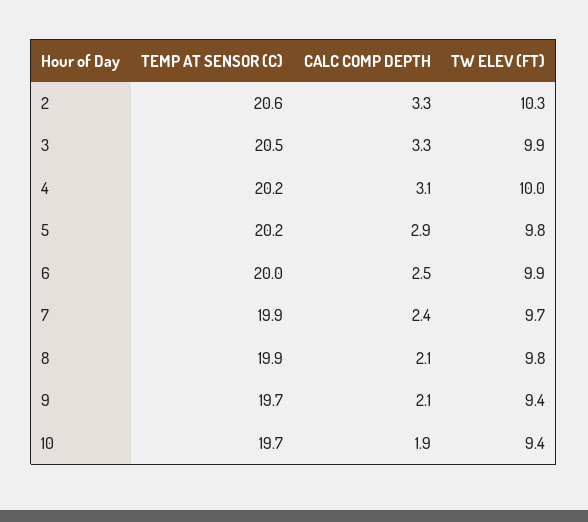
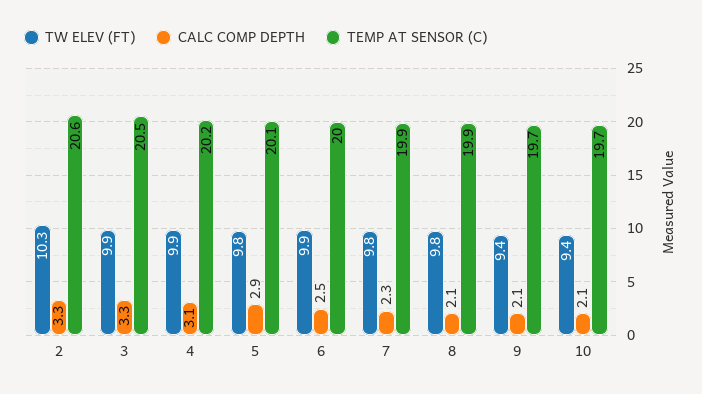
  {
    "TEMP AT SENSOR (C)": {
      "2": 20.6,
      "3": 20.5,
      "4": 20.2,
-     "5": 20.2,
+     "5": 20.1,
      "6": 20,
      "7": 19.9,
      "8": 19.9,
      "9": 19.7,
      "10": 19.7
    },
    "CALC COMP DEPTH": {
      "2": 3.3,
      "3": 3.3,
      "4": 3.1,
      "5": 2.9,
      "6": 2.5,
-     "7": 2.4,
+     "7": 2.3,
      "8": 2.1,
      "9": 2.1,
-     "10": 1.9
+     "10": 2.1
    },
    "TW ELEV (FT)": {
      "2": 10.3,
      "3": 9.9,
-     "4": 10,
+     "4": 9.9,
      "5": 9.8,
      "6": 9.9,
-     "7": 9.7,
+     "7": 9.8,
      "8": 9.8,
      "9": 9.4,
      "10": 9.4
    }
  }

